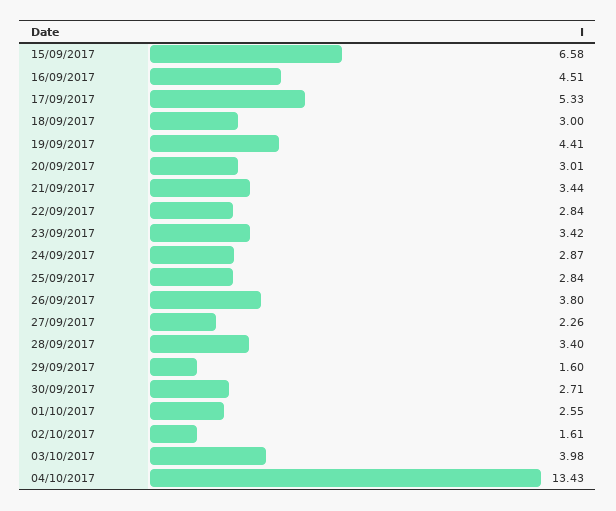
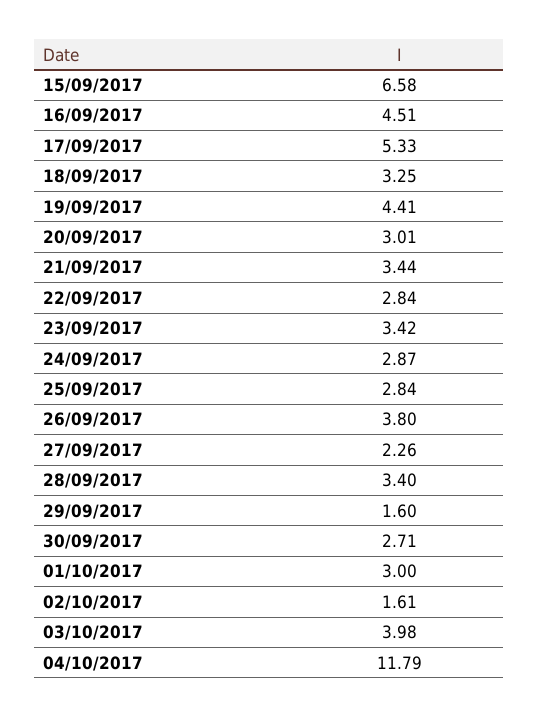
  {
    "15/09/2017": 6.58,
    "16/09/2017": 4.51,
    "17/09/2017": 5.33,
-   "18/09/2017": 3,
+   "18/09/2017": 3.25,
    "19/09/2017": 4.41,
    "20/09/2017": 3.01,
    "21/09/2017": 3.44,
    "22/09/2017": 2.84,
    "23/09/2017": 3.42,
    "24/09/2017": 2.87,
    "25/09/2017": 2.84,
    "26/09/2017": 3.8,
    "27/09/2017": 2.26,
    "28/09/2017": 3.4,
    "29/09/2017": 1.6,
    "30/09/2017": 2.71,
-   "01/10/2017": 2.55,
+   "01/10/2017": 3,
    "02/10/2017": 1.61,
    "03/10/2017": 3.98,
-   "04/10/2017": 13.43
+   "04/10/2017": 11.79
  }

